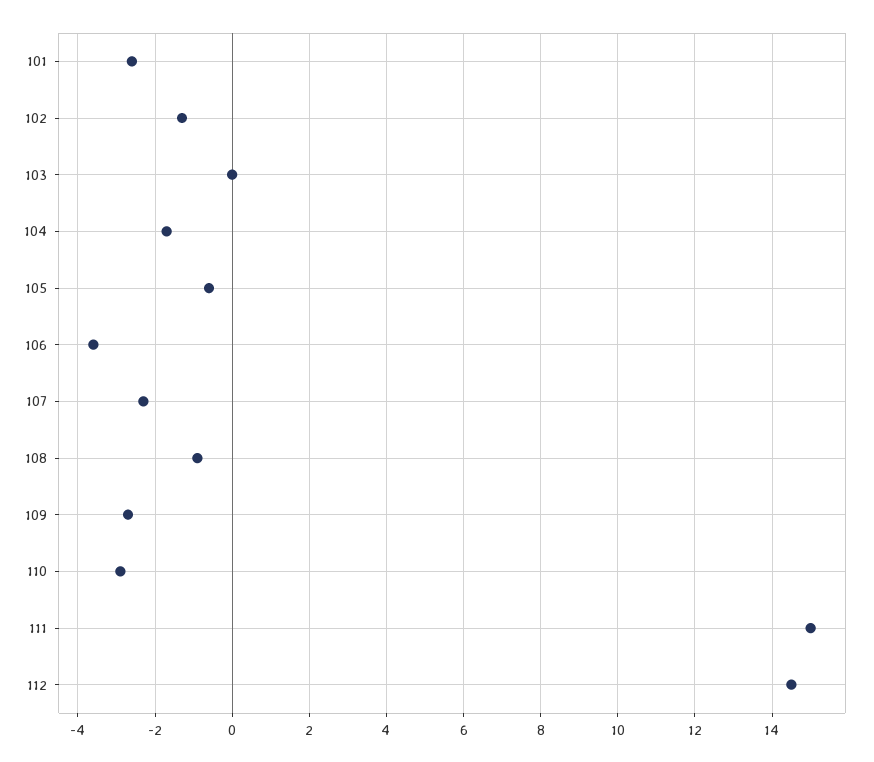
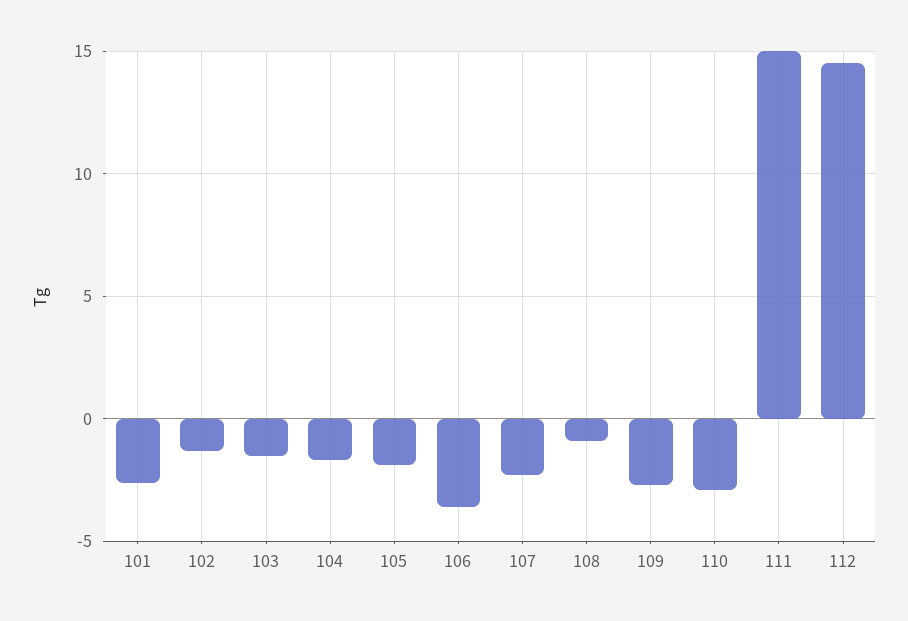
  {
    "101": -2.5,
    "102": -1.5,
-   "103": 0,
+   "103": -1.5,
    "104": -1.5,
-   "105": -0.5,
+   "105": -2,
    "106": -3.5,
    "107": -2.5,
    "108": -1,
    "109": -2.5,
    "110": -3,
    "111": 15,
    "112": 14.5
  }

